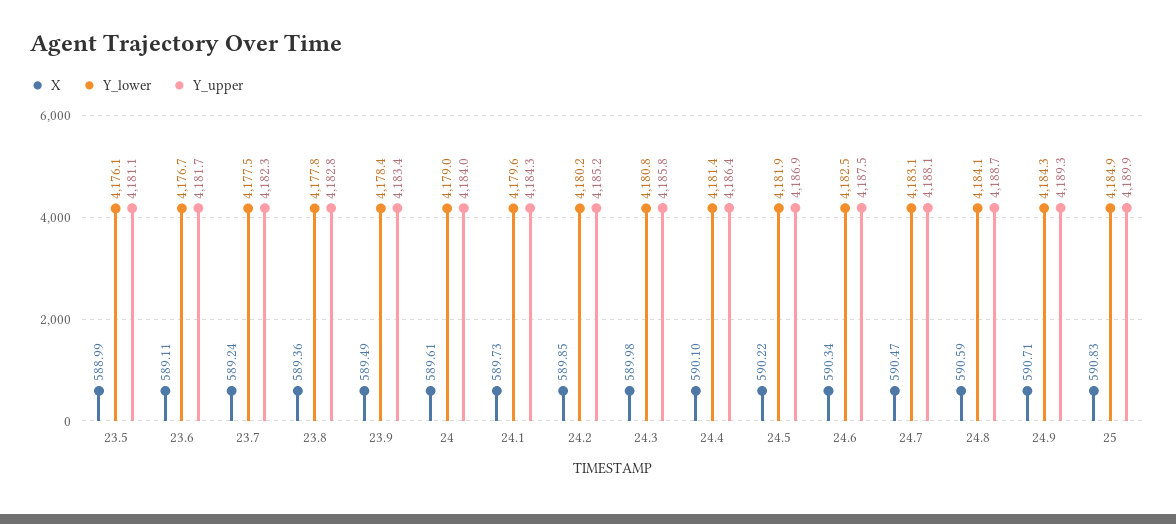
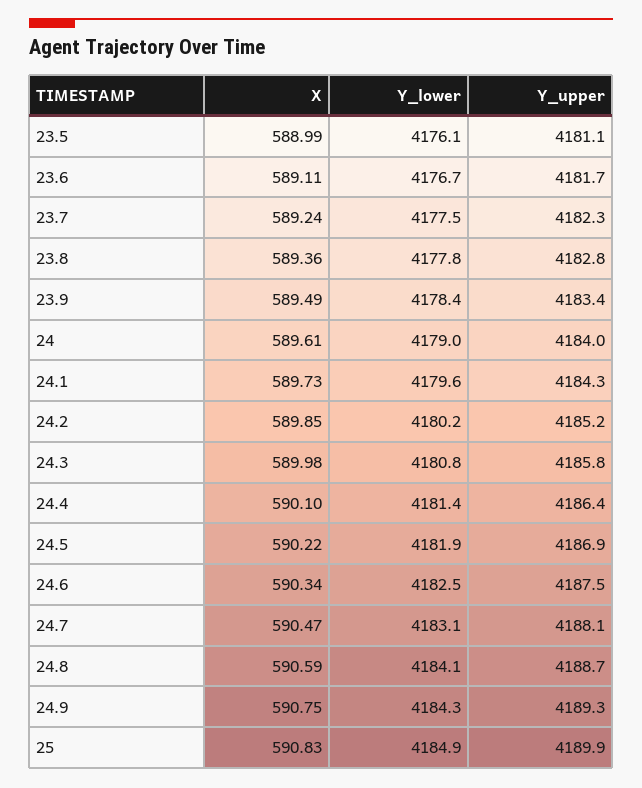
  {
    "X": {
      "23.5": 588.99,
      "23.6": 589.11,
      "23.7": 589.24,
      "23.8": 589.36,
      "23.9": 589.49,
      "24": 589.61,
      "24.1": 589.73,
      "24.2": 589.85,
      "24.3": 589.98,
      "24.4": 590.1,
      "24.5": 590.22,
      "24.6": 590.34,
      "24.7": 590.47,
      "24.8": 590.59,
-     "24.9": 590.71,
+     "24.9": 590.75,
      "25": 590.83
    },
    "Y_lower": {
      "23.5": 4176.1,
      "23.6": 4176.7,
      "23.7": 4177.5,
      "23.8": 4177.8,
      "23.9": 4178.4,
      "24": 4179,
      "24.1": 4179.6,
      "24.2": 4180.2,
      "24.3": 4180.8,
      "24.4": 4181.4,
      "24.5": 4181.9,
      "24.6": 4182.5,
      "24.7": 4183.1,
      "24.8": 4184.1,
      "24.9": 4184.3,
      "25": 4184.9
    },
    "Y_upper": {
      "23.5": 4181.1,
      "23.6": 4181.7,
      "23.7": 4182.3,
      "23.8": 4182.8,
      "23.9": 4183.4,
      "24": 4184,
      "24.1": 4184.3,
      "24.2": 4185.2,
      "24.3": 4185.8,
      "24.4": 4186.4,
      "24.5": 4186.9,
      "24.6": 4187.5,
      "24.7": 4188.1,
      "24.8": 4188.7,
      "24.9": 4189.3,
      "25": 4189.9
    }
  }

